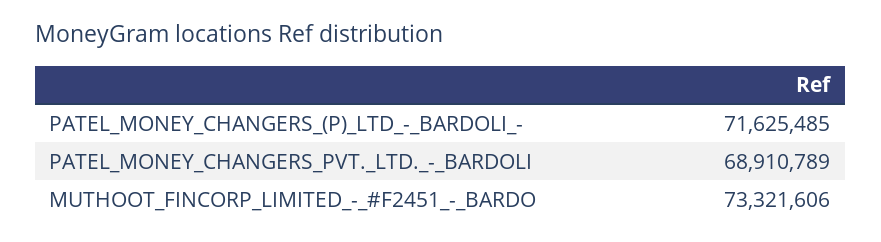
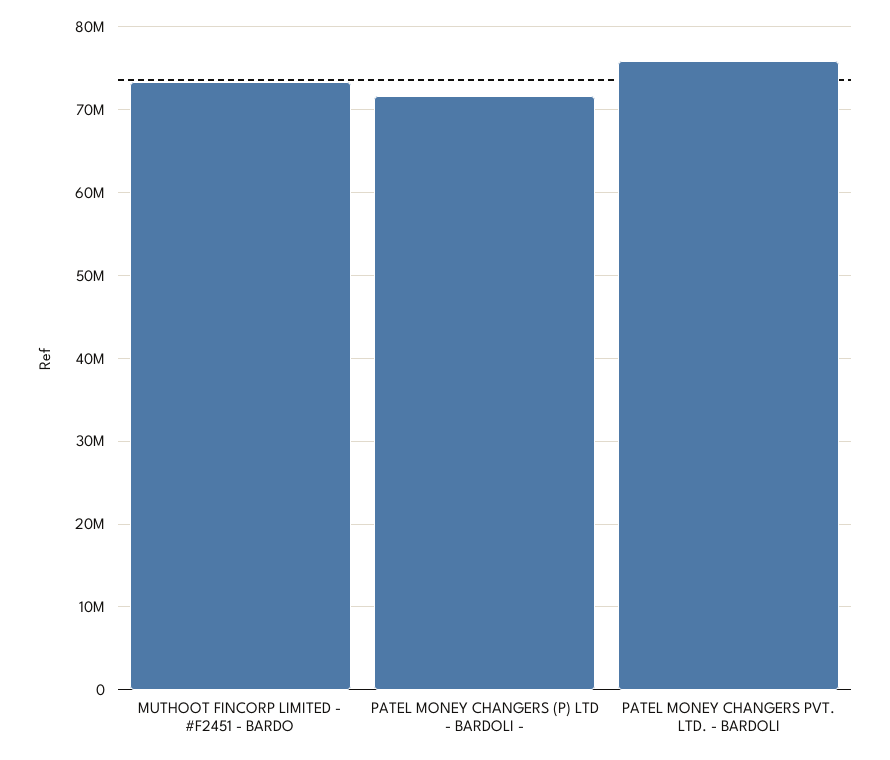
  {
    "PATEL_MONEY_CHANGERS_(P)_LTD_-_BARDOLI_-": 71625485,
-   "PATEL_MONEY_CHANGERS_PVT._LTD._-_BARDOLI": 68910789,
+   "PATEL_MONEY_CHANGERS_PVT._LTD._-_BARDOLI": 76000000,
    "MUTHOOT_FINCORP_LIMITED_-_#F2451_-_BARDO": 73321606
  }

